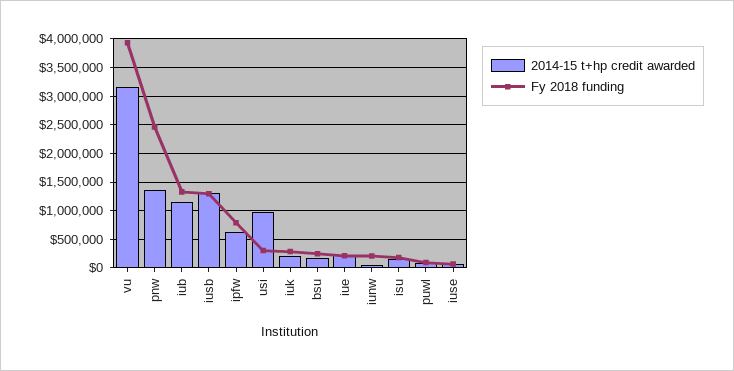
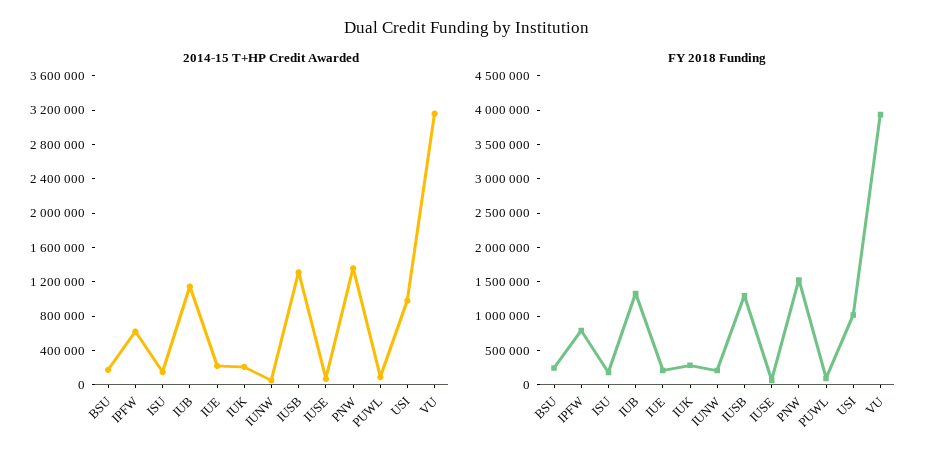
  {
    "2014-15 t+hp credit awarded": {
      "vu": 3200000,
      "pnw": 1400000,
      "iub": 1100000,
      "iusb": 1300000,
      "ipfw": 600000,
      "usi": 1000000,
      "iuk": 200000,
      "bsu": 200000,
      "iue": 200000,
      "iunw": 100000,
      "isu": 100000,
      "puwl": 100000,
      "iuse": 100000
    },
    "Fy 2018 funding": {
      "vu": 4000000,
-     "pnw": 2500000,
+     "pnw": 1500000,
      "iub": 1250000,
      "iusb": 1250000,
      "ipfw": 750000,
-     "usi": 250000,
+     "usi": 1000000,
      "iuk": 250000,
      "bsu": 250000,
      "iue": 250000,
      "iunw": 250000,
      "isu": 250000,
      "puwl": 0,
      "iuse": 0
    }
  }

